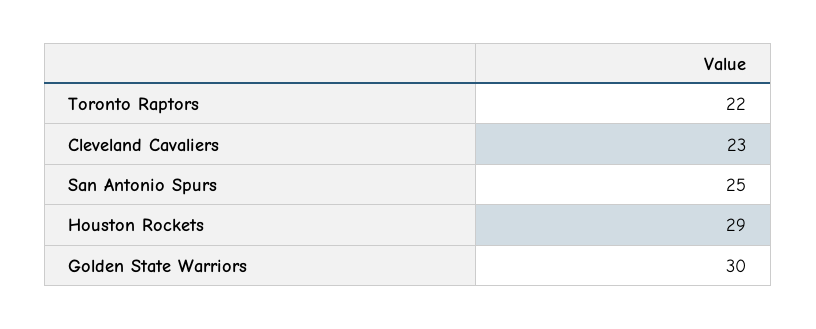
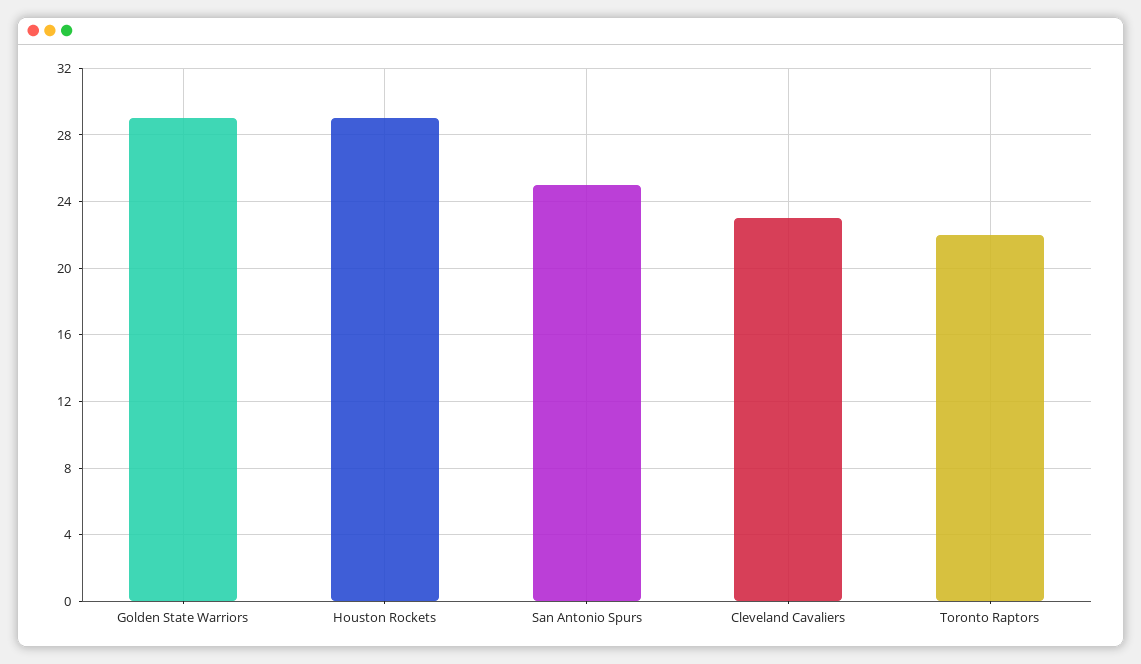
  {
    "Toronto Raptors": 22,
    "Cleveland Cavaliers": 23,
    "San Antonio Spurs": 25,
    "Houston Rockets": 29,
-   "Golden State Warriors": 30
+   "Golden State Warriors": 29
  }

